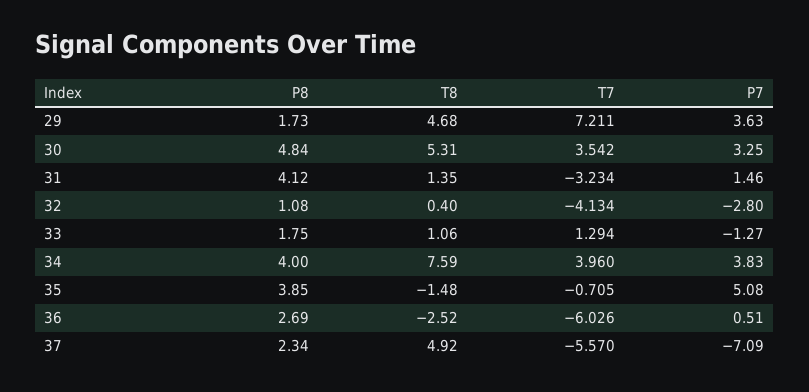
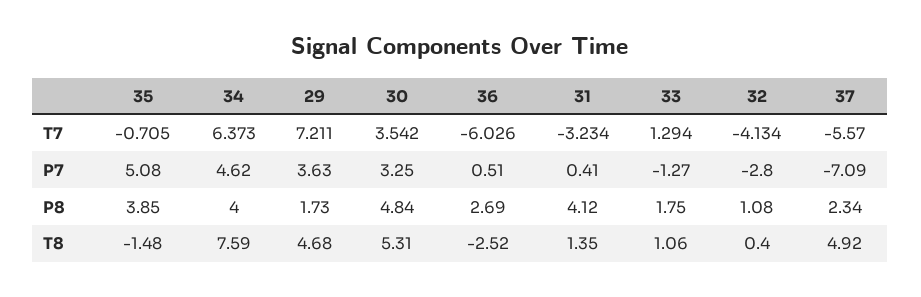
  {
    "P8": {
      "29": 1.73,
      "30": 4.84,
      "31": 4.12,
      "32": 1.08,
      "33": 1.75,
      "34": 4,
      "35": 3.85,
      "36": 2.69,
      "37": 2.34
    },
    "T8": {
      "29": 4.68,
      "30": 5.31,
      "31": 1.35,
      "32": 0.4,
      "33": 1.06,
      "34": 7.59,
      "35": -1.48,
      "36": -2.52,
      "37": 4.92
    },
    "T7": {
      "29": 7.211,
      "30": 3.542,
      "31": -3.234,
      "32": -4.134,
      "33": 1.294,
-     "34": 3.96,
+     "34": 6.373,
      "35": -0.705,
      "36": -6.026,
      "37": -5.57
    },
    "P7": {
      "29": 3.63,
      "30": 3.25,
-     "31": 1.46,
+     "31": 0.41,
      "32": -2.8,
      "33": -1.27,
-     "34": 3.83,
+     "34": 4.62,
      "35": 5.08,
      "36": 0.51,
      "37": -7.09
    }
  }

